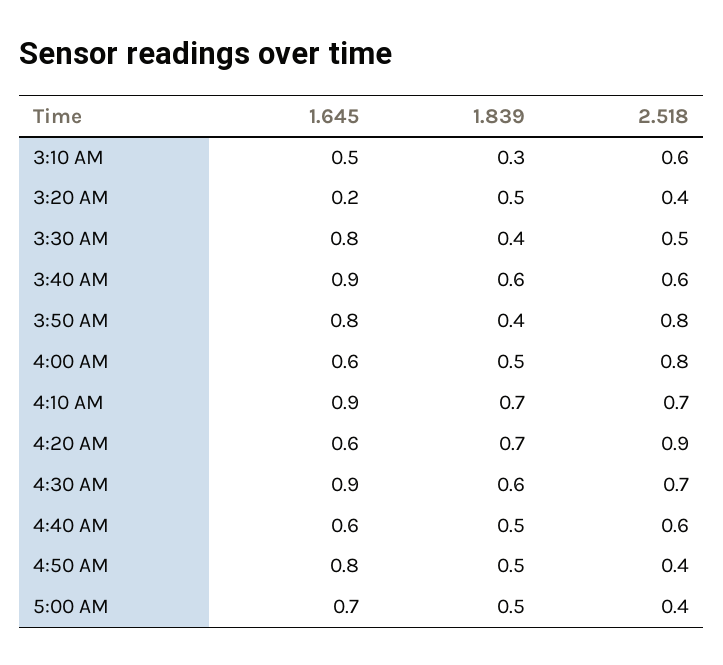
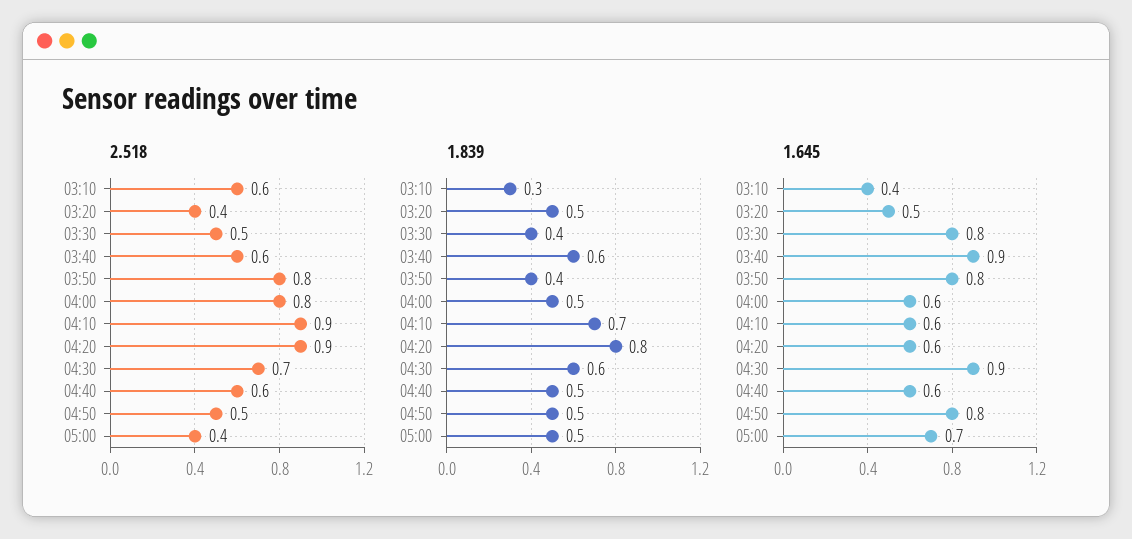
  {
    "1.645": {
-     "3:10 AM": 0.5,
+     "3:10 AM": 0.4,
-     "3:20 AM": 0.2,
+     "3:20 AM": 0.5,
      "3:30 AM": 0.8,
      "3:40 AM": 0.9,
      "3:50 AM": 0.8,
      "4:00 AM": 0.6,
-     "4:10 AM": 0.9,
+     "4:10 AM": 0.6,
      "4:20 AM": 0.6,
      "4:30 AM": 0.9,
      "4:40 AM": 0.6,
      "4:50 AM": 0.8,
      "5:00 AM": 0.7
    },
    "1.839": {
      "3:10 AM": 0.3,
      "3:20 AM": 0.5,
      "3:30 AM": 0.4,
      "3:40 AM": 0.6,
      "3:50 AM": 0.4,
      "4:00 AM": 0.5,
      "4:10 AM": 0.7,
-     "4:20 AM": 0.7,
+     "4:20 AM": 0.8,
      "4:30 AM": 0.6,
      "4:40 AM": 0.5,
      "4:50 AM": 0.5,
      "5:00 AM": 0.5
    },
    "2.518": {
      "3:10 AM": 0.6,
      "3:20 AM": 0.4,
      "3:30 AM": 0.5,
      "3:40 AM": 0.6,
      "3:50 AM": 0.8,
      "4:00 AM": 0.8,
-     "4:10 AM": 0.7,
+     "4:10 AM": 0.9,
      "4:20 AM": 0.9,
      "4:30 AM": 0.7,
      "4:40 AM": 0.6,
-     "4:50 AM": 0.4,
+     "4:50 AM": 0.5,
      "5:00 AM": 0.4
    }
  }

